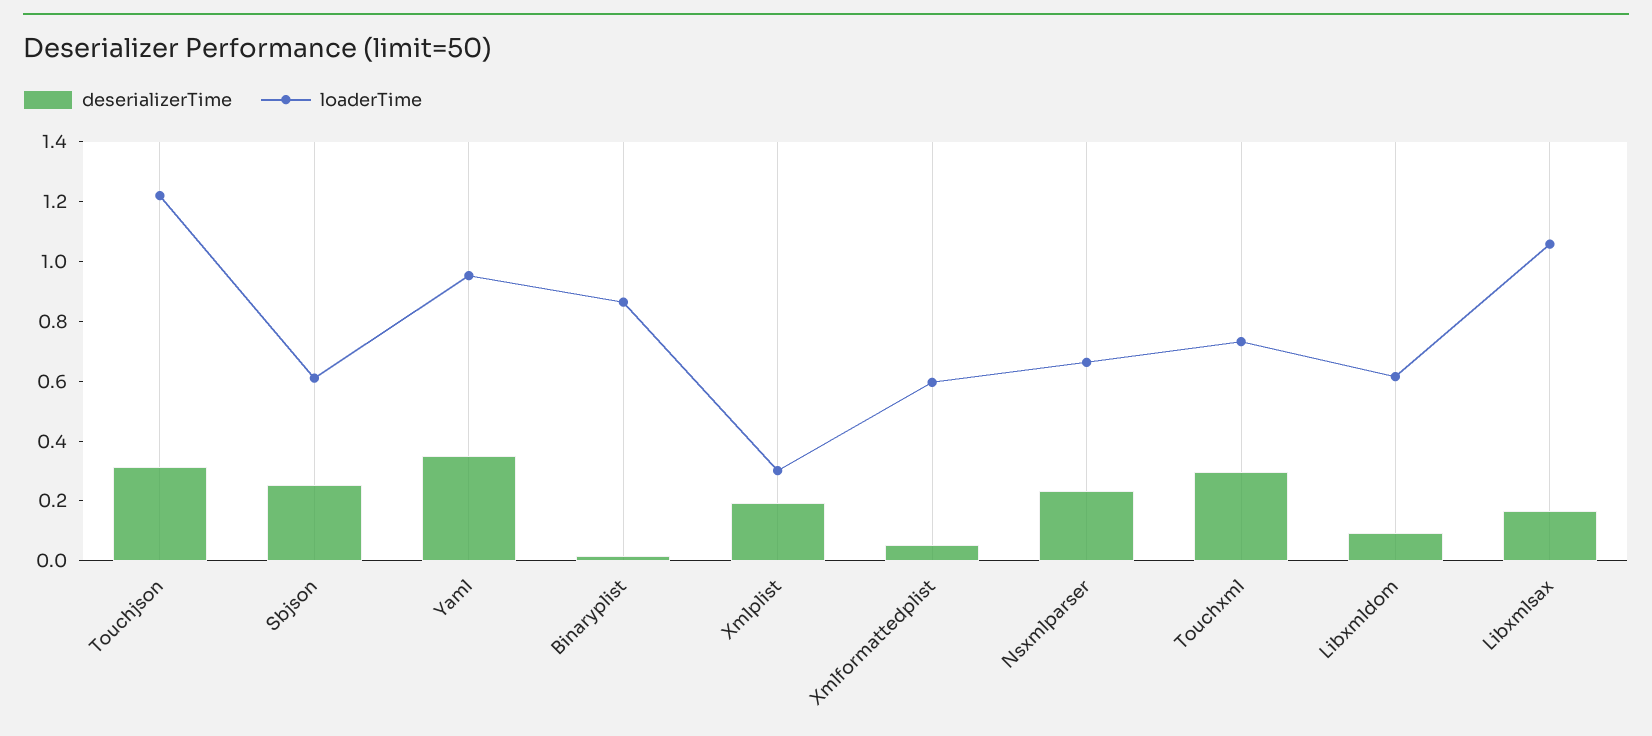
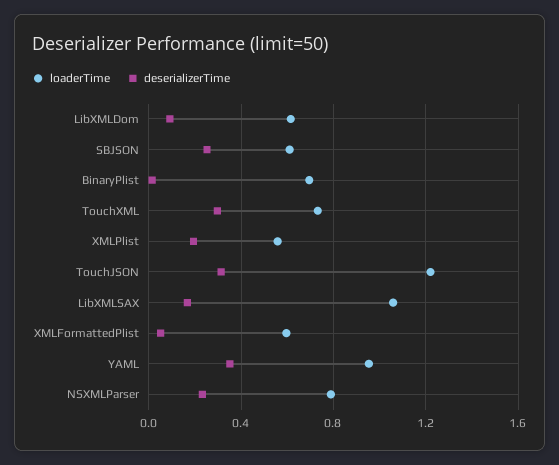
  {
    "deserializerTime": {
      "Touchjson": 0.3,
      "Sbjson": 0.25,
      "Yaml": 0.35,
      "Binaryplist": 0,
      "Xmlplist": 0.2,
      "Xmlformattedplist": 0.05,
      "Nsxmlparser": 0.25,
      "Touchxml": 0.3,
      "Libxmldom": 0.1,
      "Libxmlsax": 0.15
    },
    "loaderTime": {
      "Touchjson": 1.2,
      "Sbjson": 0.6,
      "Yaml": 0.95,
-     "Binaryplist": 0.85,
+     "Binaryplist": 0.7,
-     "Xmlplist": 0.3,
+     "Xmlplist": 0.55,
      "Xmlformattedplist": 0.6,
-     "Nsxmlparser": 0.65,
+     "Nsxmlparser": 0.8,
      "Touchxml": 0.75,
      "Libxmldom": 0.6,
      "Libxmlsax": 1.05
    }
  }

